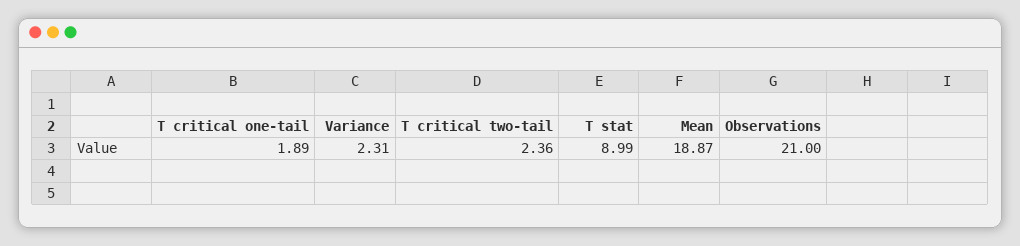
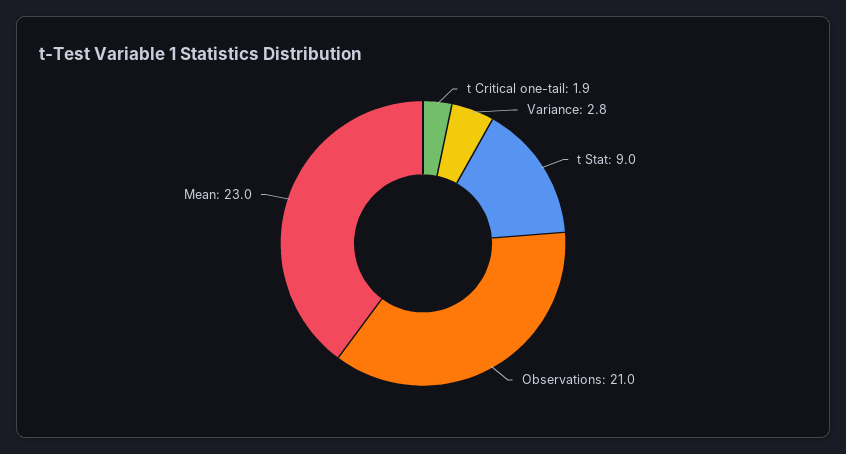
  {
    "T critical one-tail": 1.89,
-   "Variance": 2.31,
+   "Variance": 2.8,
-   "T critical two-tail": 2.36,
    "T stat": 8.99,
-   "Mean": 18.87,
+   "Mean": 23,
    "Observations": 21
  }

